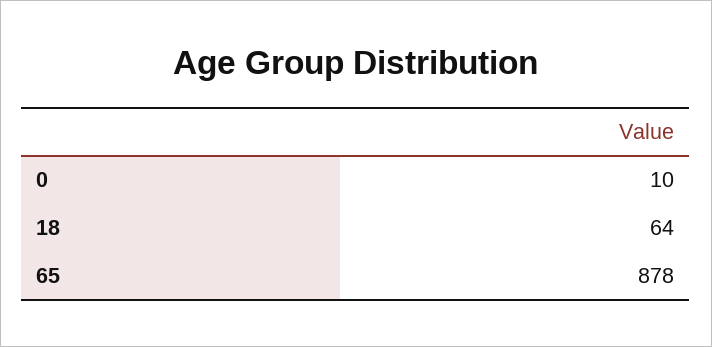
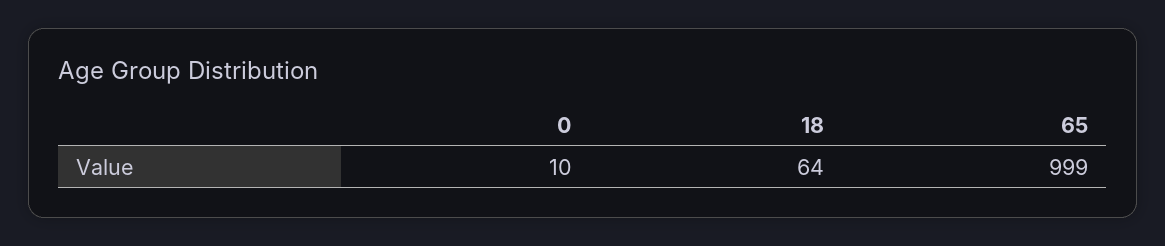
  {
    "0": 10,
    "18": 64,
-   "65": 878
+   "65": 999
  }

